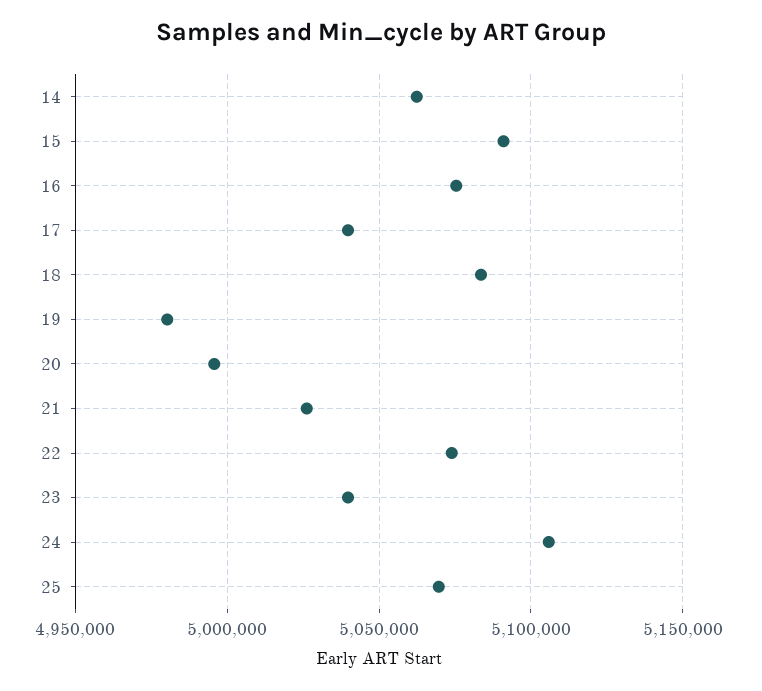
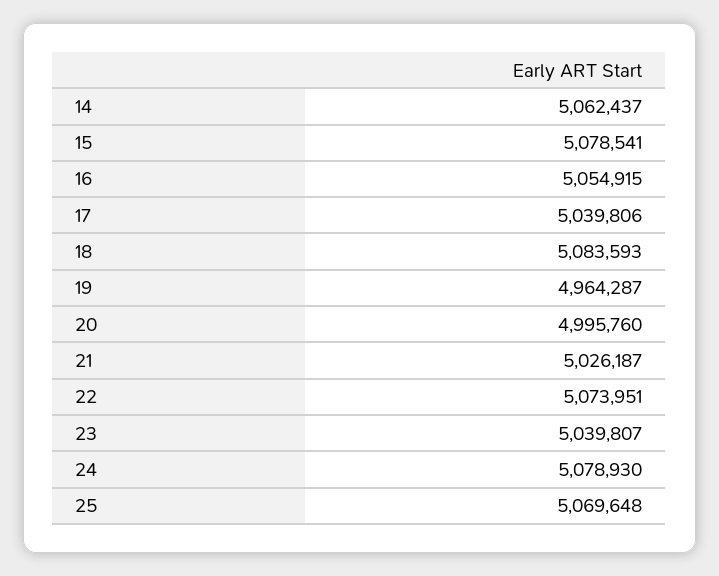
  {
    "14": 5062437,
-   "15": 5090000,
+   "15": 5078541,
-   "16": 5075000,
+   "16": 5054915,
    "17": 5039806,
    "18": 5083593,
-   "19": 4980000,
+   "19": 4964287,
    "20": 4995760,
    "21": 5026187,
    "22": 5073951,
    "23": 5039807,
-   "24": 5105000,
+   "24": 5078930,
    "25": 5069648
  }

